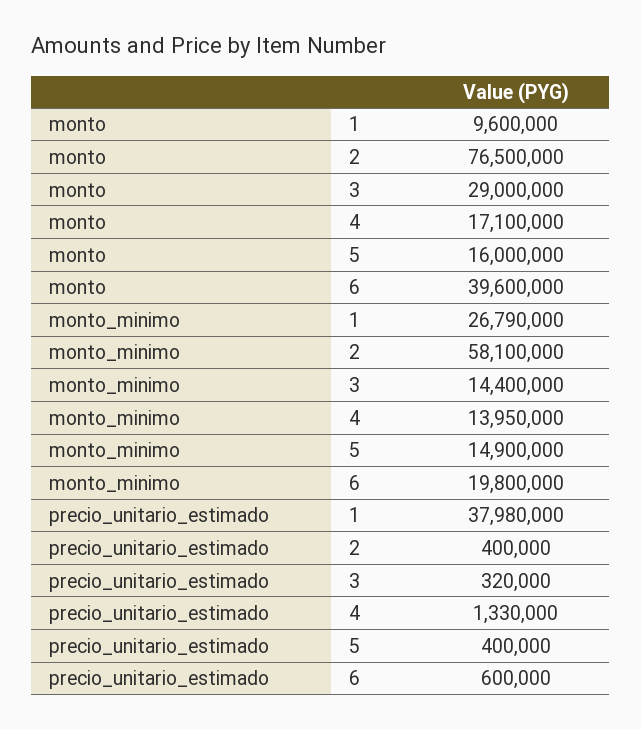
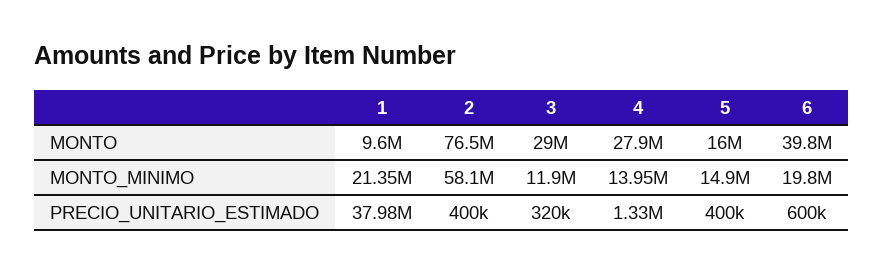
  {
    "monto": {
      "1": 9600000,
      "2": 76500000,
      "3": 29000000,
-     "4": 17100000,
+     "4": 27900000,
      "5": 16000000,
-     "6": 39600000
+     "6": 39800000
    },
    "monto_minimo": {
-     "1": 26790000,
+     "1": 21350000,
      "2": 58100000,
-     "3": 14400000,
+     "3": 11900000,
      "4": 13950000,
      "5": 14900000,
      "6": 19800000
    },
    "precio_unitario_estimado": {
      "1": 37980000,
      "2": 400000,
      "3": 320000,
      "4": 1330000,
      "5": 400000,
      "6": 600000
    }
  }

